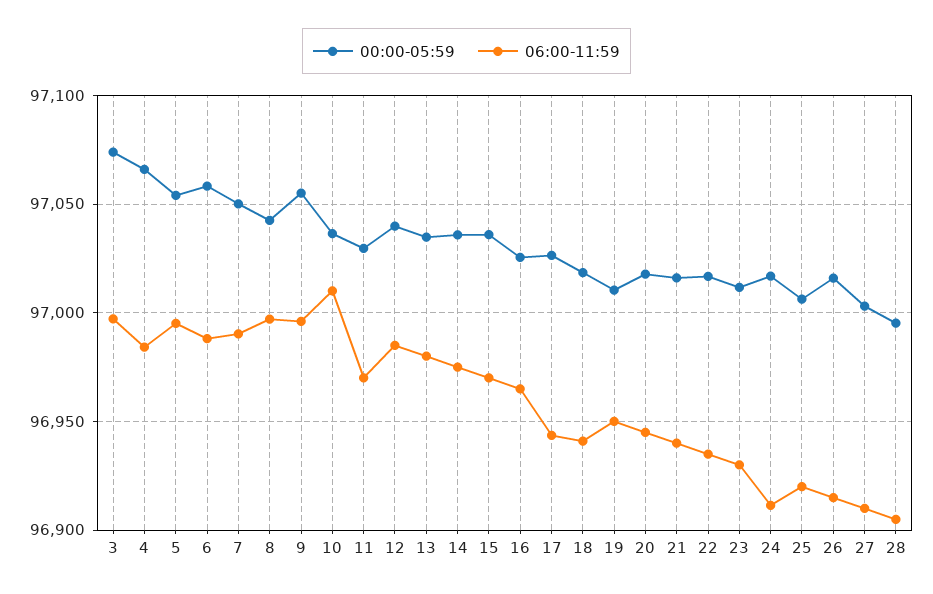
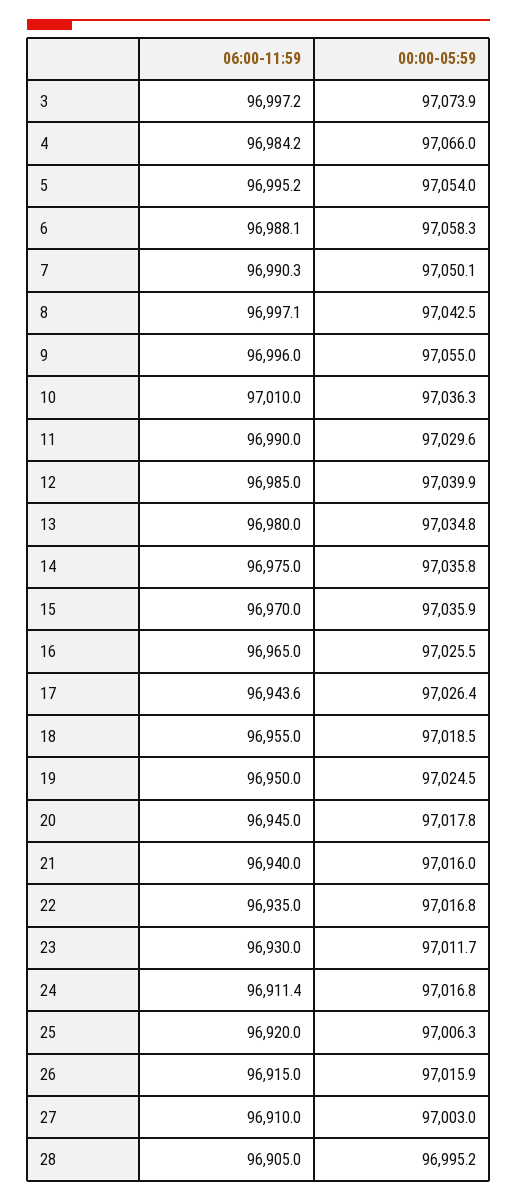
  {
    "00:00-05:59": {
      "3": 97073.9,
      "4": 97066,
      "5": 97054,
      "6": 97058.3,
      "7": 97050.1,
      "8": 97042.5,
      "9": 97055,
      "10": 97036.3,
      "11": 97029.6,
      "12": 97039.9,
      "13": 97034.8,
      "14": 97035.8,
      "15": 97035.9,
      "16": 97025.5,
      "17": 97026.4,
      "18": 97018.5,
-     "19": 97010,
+     "19": 97024.5,
      "20": 97017.8,
      "21": 97016,
      "22": 97016.8,
      "23": 97011.7,
      "24": 97016.8,
      "25": 97006.3,
      "26": 97015.9,
      "27": 97003,
      "28": 96995.2
    },
    "06:00-11:59": {
      "3": 96997.2,
      "4": 96984.2,
      "5": 96995.2,
      "6": 96988.1,
      "7": 96990.3,
      "8": 96997.1,
      "9": 96996,
      "10": 97010,
-     "11": 96970,
+     "11": 96990,
      "12": 96985,
      "13": 96980,
      "14": 96975,
      "15": 96970,
      "16": 96965,
      "17": 96943.6,
-     "18": 96940,
+     "18": 96955,
      "19": 96950,
      "20": 96945,
      "21": 96940,
      "22": 96935,
      "23": 96930,
      "24": 96911.4,
      "25": 96920,
      "26": 96915,
      "27": 96910,
      "28": 96905
    }
  }

